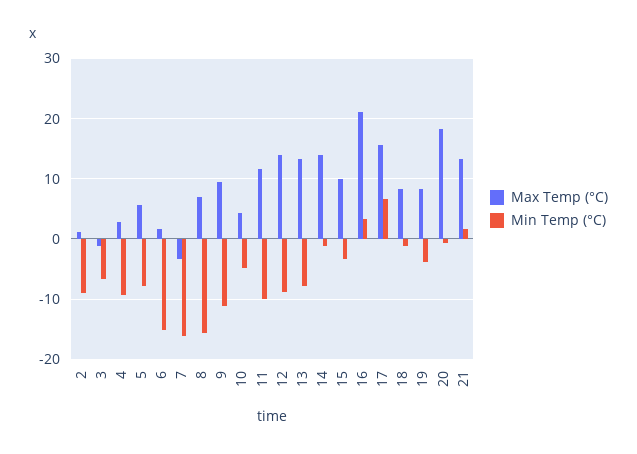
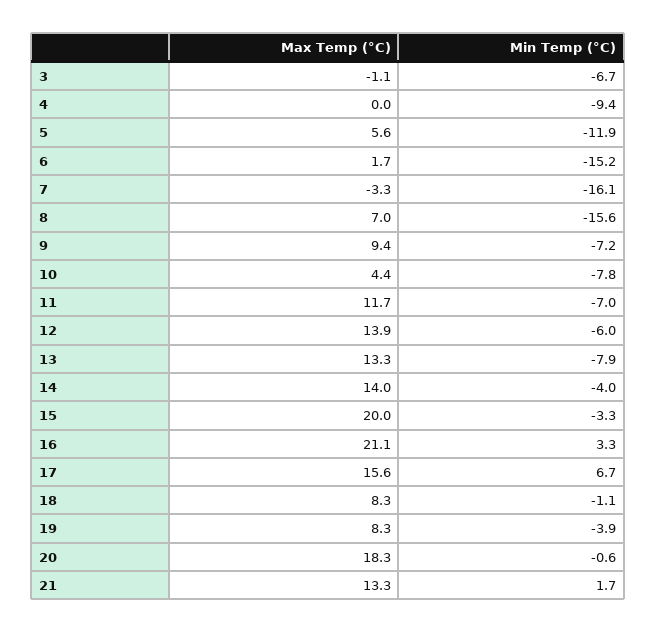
  {
    "Max Temp (°C)": {
-     "2": 1,
      "3": -1.1,
-     "4": 3,
+     "4": 0,
      "5": 5.6,
      "6": 1.7,
      "7": -3.3,
      "8": 7,
      "9": 9.4,
      "10": 4.4,
      "11": 11.7,
      "12": 13.9,
      "13": 13.3,
      "14": 14,
-     "15": 10,
+     "15": 20,
      "16": 21.1,
      "17": 15.6,
      "18": 8.3,
      "19": 8.3,
      "20": 18.3,
      "21": 13.3
    },
    "Min Temp (°C)": {
-     "2": -9,
      "3": -6.7,
      "4": -9.4,
-     "5": -8,
+     "5": -11.9,
      "6": -15.2,
      "7": -16.1,
      "8": -15.6,
-     "9": -11,
+     "9": -7.2,
-     "10": -5,
+     "10": -7.8,
-     "11": -10,
+     "11": -7,
-     "12": -9,
+     "12": -6,
      "13": -7.9,
-     "14": -1,
+     "14": -4,
      "15": -3.3,
      "16": 3.3,
      "17": 6.7,
      "18": -1.1,
      "19": -3.9,
      "20": -0.6,
      "21": 1.7
    }
  }

